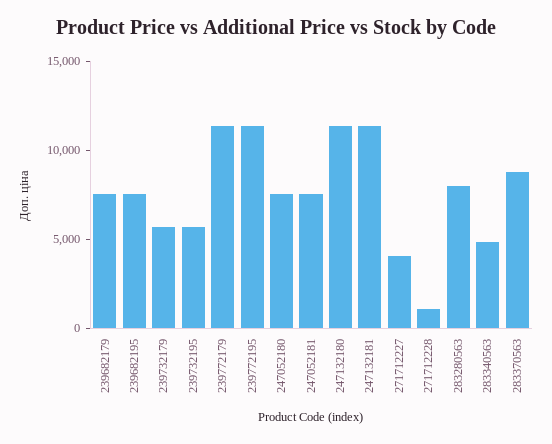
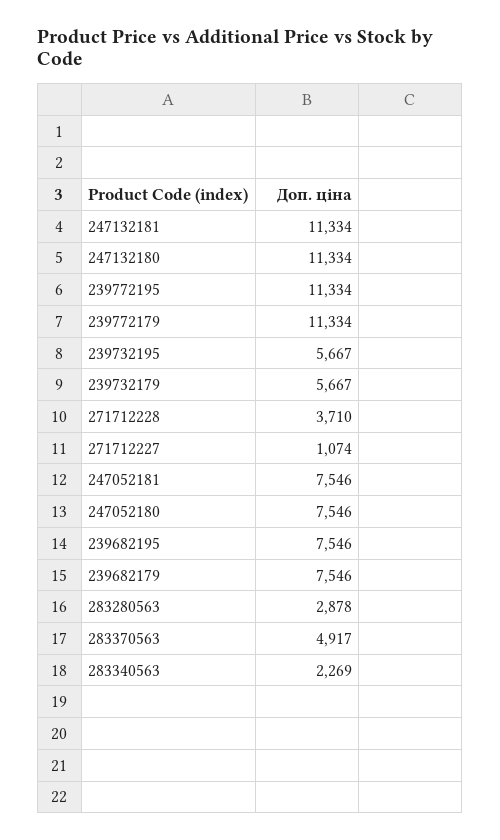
  {
    "239682179": 7546,
    "239682195": 7546,
    "239732179": 5667,
    "239732195": 5667,
    "239772179": 11334,
    "239772195": 11334,
    "247052180": 7546,
    "247052181": 7546,
    "247132180": 11334,
    "247132181": 11334,
-   "271712227": 4000,
+   "271712227": 1074,
-   "271712228": 1000,
+   "271712228": 3710,
-   "283280563": 8000,
+   "283280563": 2878,
-   "283340563": 5000,
+   "283340563": 2269,
-   "283370563": 9000
+   "283370563": 4917
  }

